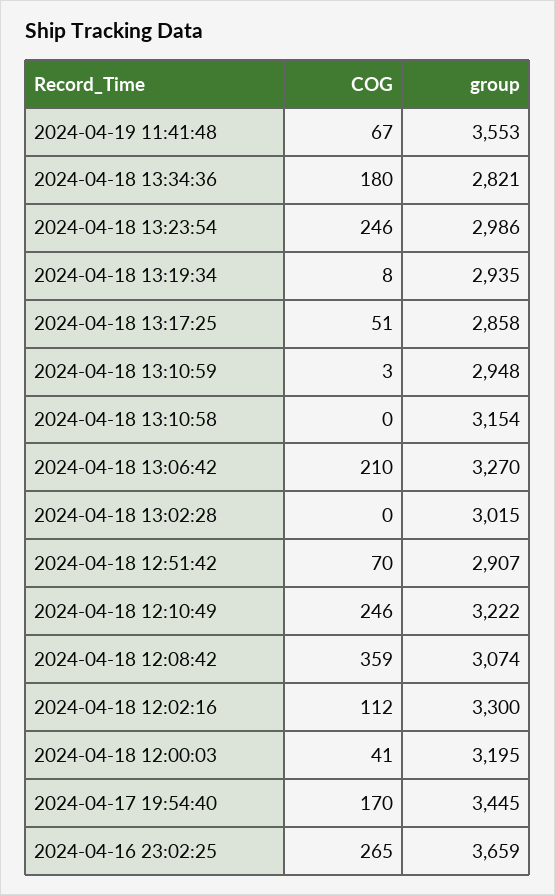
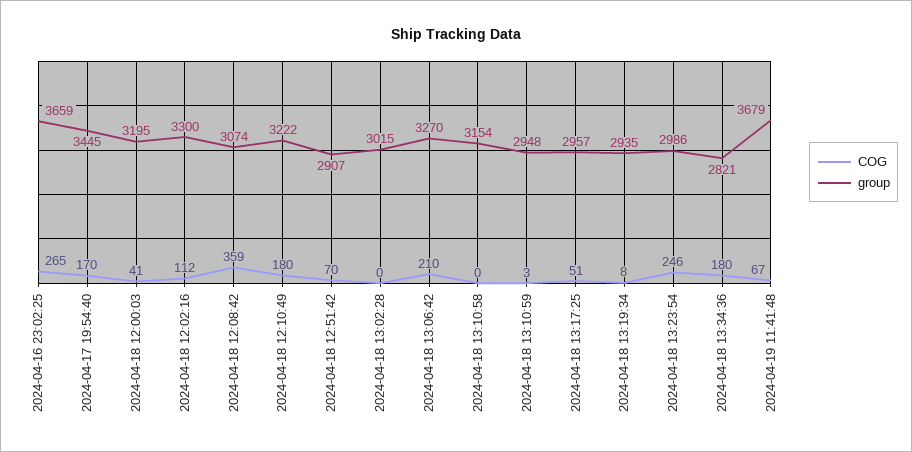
  {
    "COG": {
      "2024-04-19 11:41:48": 67,
      "2024-04-18 13:34:36": 180,
      "2024-04-18 13:23:54": 246,
      "2024-04-18 13:19:34": 8,
      "2024-04-18 13:17:25": 51,
      "2024-04-18 13:10:59": 3,
      "2024-04-18 13:10:58": 0,
      "2024-04-18 13:06:42": 210,
      "2024-04-18 13:02:28": 0,
      "2024-04-18 12:51:42": 70,
-     "2024-04-18 12:10:49": 246,
+     "2024-04-18 12:10:49": 180,
      "2024-04-18 12:08:42": 359,
      "2024-04-18 12:02:16": 112,
      "2024-04-18 12:00:03": 41,
      "2024-04-17 19:54:40": 170,
      "2024-04-16 23:02:25": 265
    },
    "group": {
-     "2024-04-19 11:41:48": 3553,
+     "2024-04-19 11:41:48": 3679,
      "2024-04-18 13:34:36": 2821,
      "2024-04-18 13:23:54": 2986,
      "2024-04-18 13:19:34": 2935,
-     "2024-04-18 13:17:25": 2858,
+     "2024-04-18 13:17:25": 2957,
      "2024-04-18 13:10:59": 2948,
      "2024-04-18 13:10:58": 3154,
      "2024-04-18 13:06:42": 3270,
      "2024-04-18 13:02:28": 3015,
      "2024-04-18 12:51:42": 2907,
      "2024-04-18 12:10:49": 3222,
      "2024-04-18 12:08:42": 3074,
      "2024-04-18 12:02:16": 3300,
      "2024-04-18 12:00:03": 3195,
      "2024-04-17 19:54:40": 3445,
      "2024-04-16 23:02:25": 3659
    }
  }

